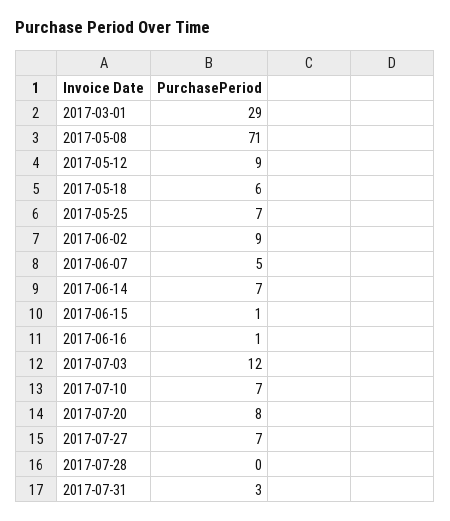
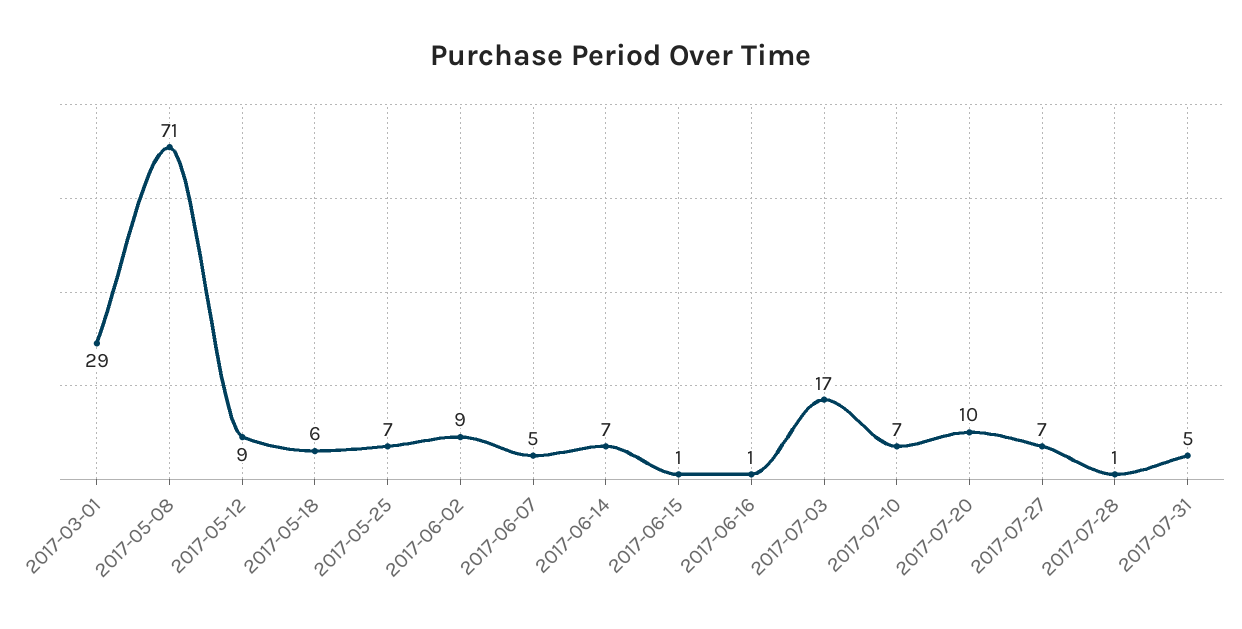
  {
    "2017-03-01": 29,
    "2017-05-08": 71,
    "2017-05-12": 9,
    "2017-05-18": 6,
    "2017-05-25": 7,
    "2017-06-02": 9,
    "2017-06-07": 5,
    "2017-06-14": 7,
    "2017-06-15": 1,
    "2017-06-16": 1,
-   "2017-07-03": 12,
+   "2017-07-03": 17,
    "2017-07-10": 7,
-   "2017-07-20": 8,
+   "2017-07-20": 10,
    "2017-07-27": 7,
-   "2017-07-28": 0,
+   "2017-07-28": 1,
-   "2017-07-31": 3
+   "2017-07-31": 5
  }

